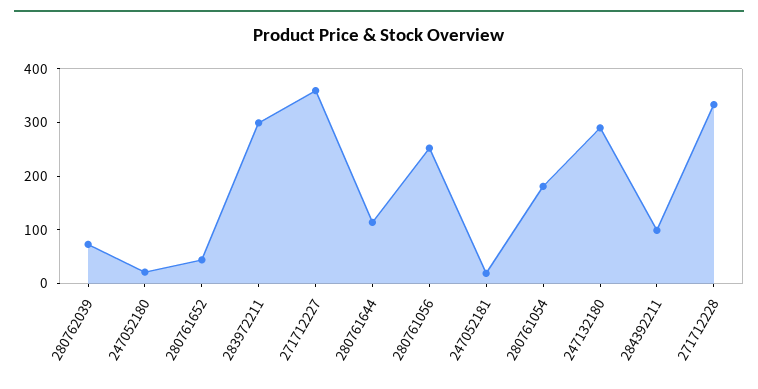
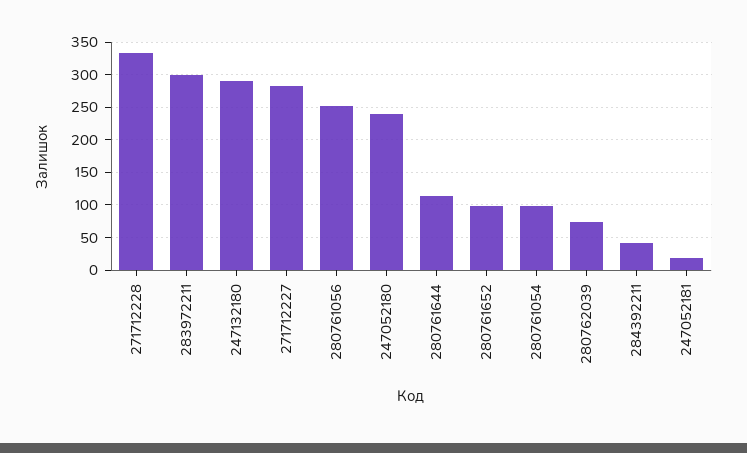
  {
    "280762039": 70,
-   "247052180": 20,
+   "247052180": 240,
-   "280761652": 40,
+   "280761652": 100,
    "283972211": 300,
-   "271712227": 360,
+   "271712227": 280,
    "280761644": 110,
    "280761056": 250,
    "247052181": 20,
-   "280761054": 180,
+   "280761054": 100,
    "247132180": 290,
-   "284392211": 100,
+   "284392211": 40,
    "271712228": 330
  }

